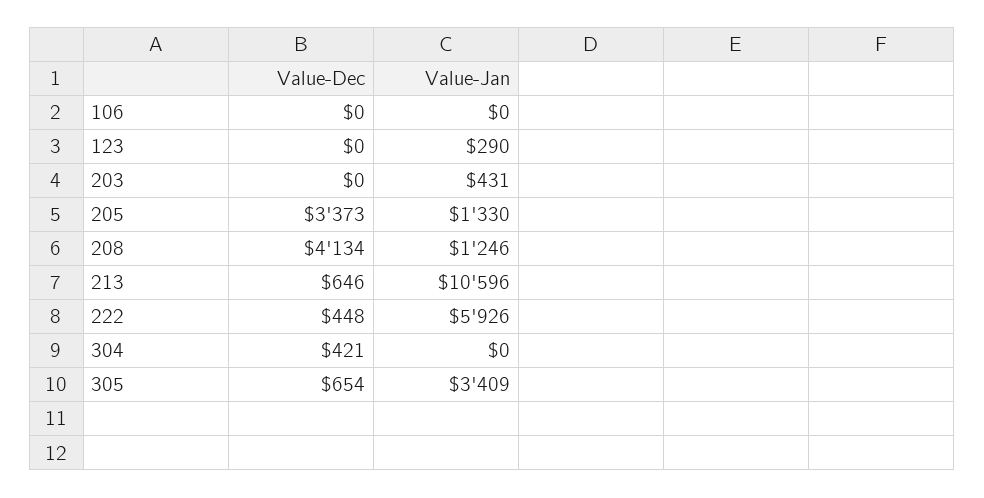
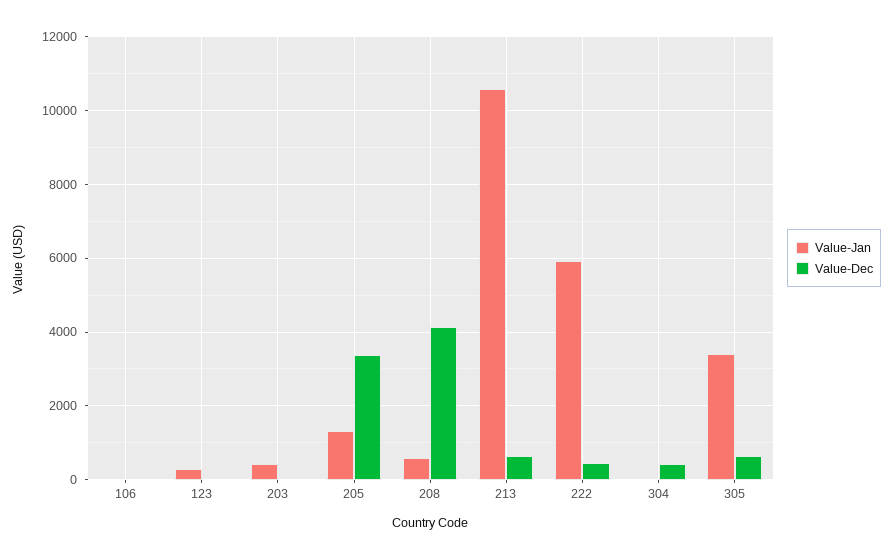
  {
    "Value-Dec": {
      "106": 0,
      "123": 0,
      "203": 0,
      "205": 3373,
      "208": 4134,
      "213": 646,
      "222": 448,
      "304": 421,
      "305": 654
    },
    "Value-Jan": {
      "106": 0,
      "123": 290,
      "203": 431,
      "205": 1330,
-     "208": 1246,
+     "208": 600,
      "213": 10596,
      "222": 5926,
      "304": 0,
      "305": 3409
    }
  }

